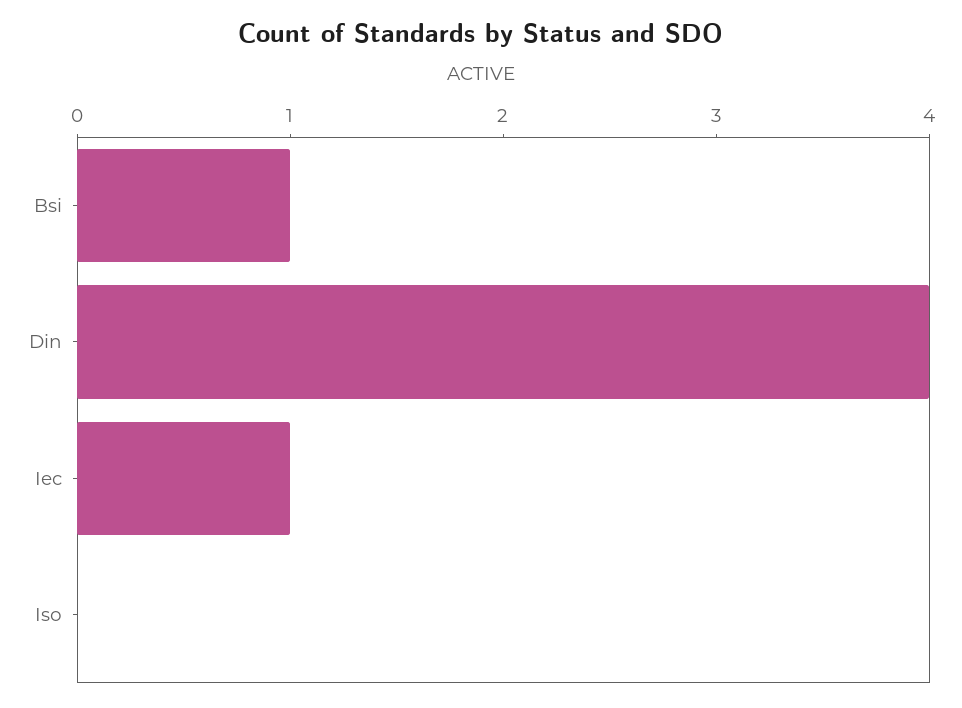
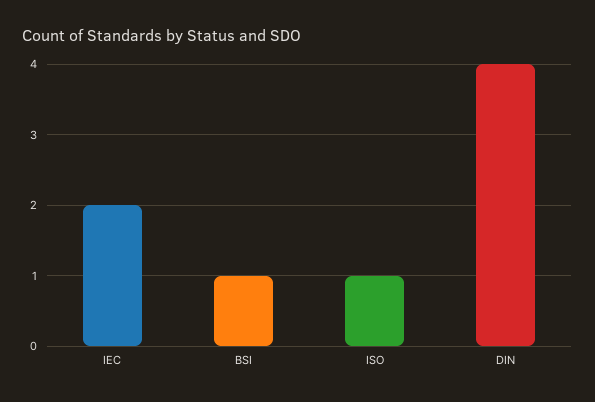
  {
    "Bsi": 1,
    "Din": 4,
-   "Iec": 1,
+   "Iec": 2,
-   "Iso": 0
+   "Iso": 1
  }

